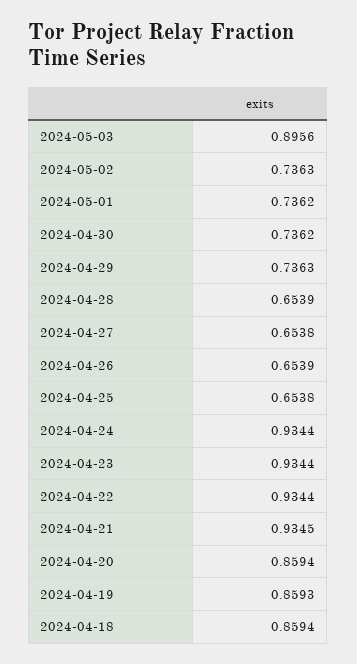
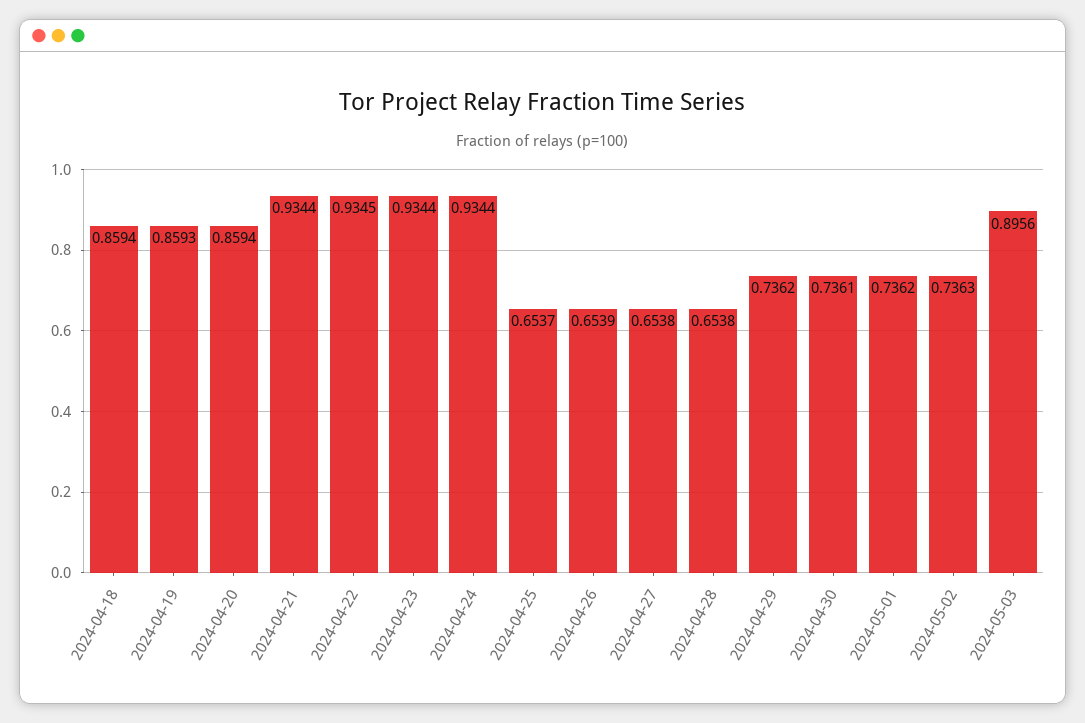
  {
    "2024-05-03": 0.8956,
    "2024-05-02": 0.7363,
    "2024-05-01": 0.7362,
-   "2024-04-30": 0.7362,
+   "2024-04-30": 0.7361,
-   "2024-04-29": 0.7363,
+   "2024-04-29": 0.7362,
-   "2024-04-28": 0.6539,
+   "2024-04-28": 0.6538,
    "2024-04-27": 0.6538,
    "2024-04-26": 0.6539,
-   "2024-04-25": 0.6538,
+   "2024-04-25": 0.6537,
    "2024-04-24": 0.9344,
    "2024-04-23": 0.9344,
-   "2024-04-22": 0.9344,
+   "2024-04-22": 0.9345,
-   "2024-04-21": 0.9345,
+   "2024-04-21": 0.9344,
    "2024-04-20": 0.8594,
    "2024-04-19": 0.8593,
    "2024-04-18": 0.8594
  }

